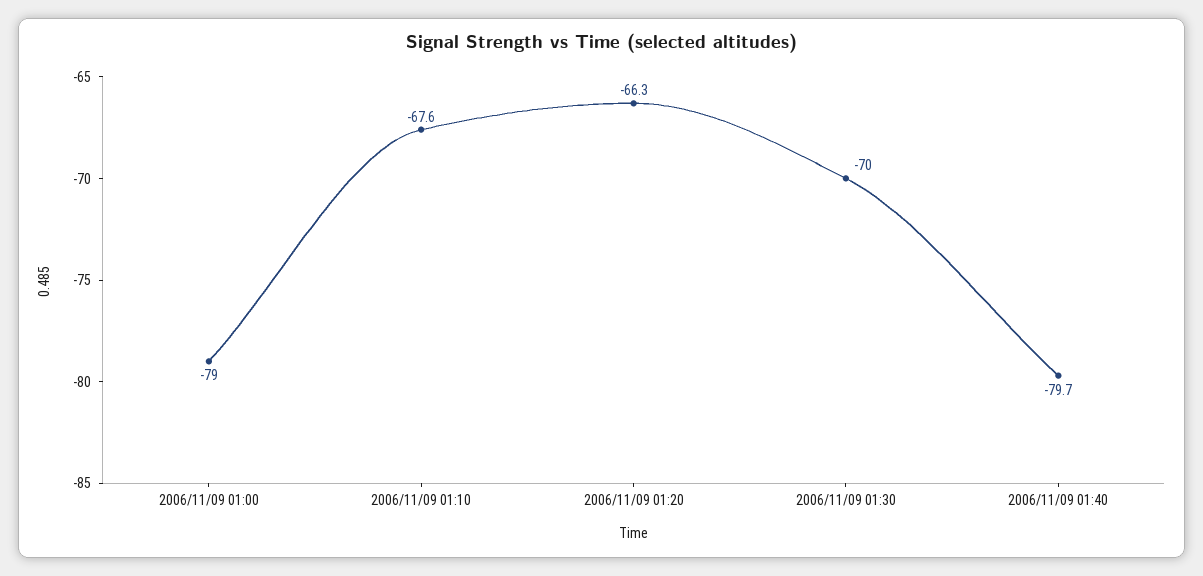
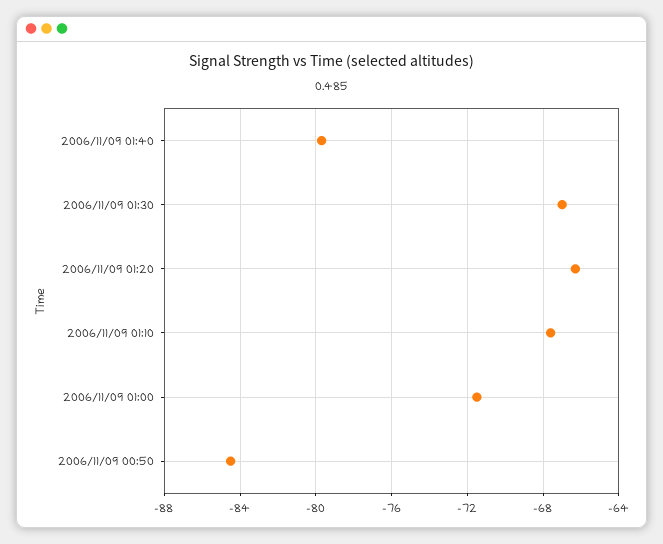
  {
-   "2006/11/09 01:00": -79,
+   "2006/11/09 01:00": -71.5,
    "2006/11/09 01:10": -67.6,
    "2006/11/09 01:20": -66.3,
-   "2006/11/09 01:30": -70,
+   "2006/11/09 01:30": -67,
-   "2006/11/09 01:40": -79.7
+   "2006/11/09 01:40": -79.7,
+   "2006/11/09 00:50": -84.5
  }

